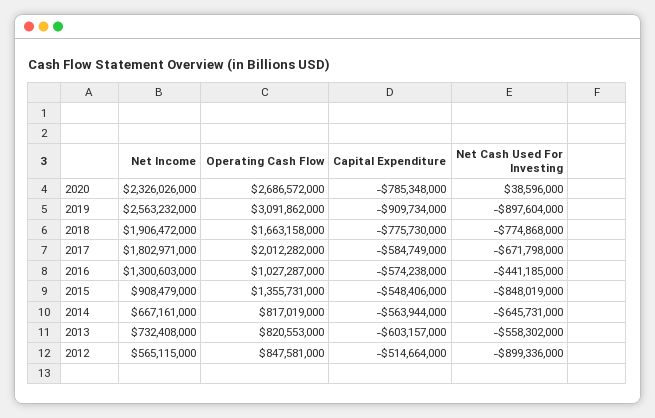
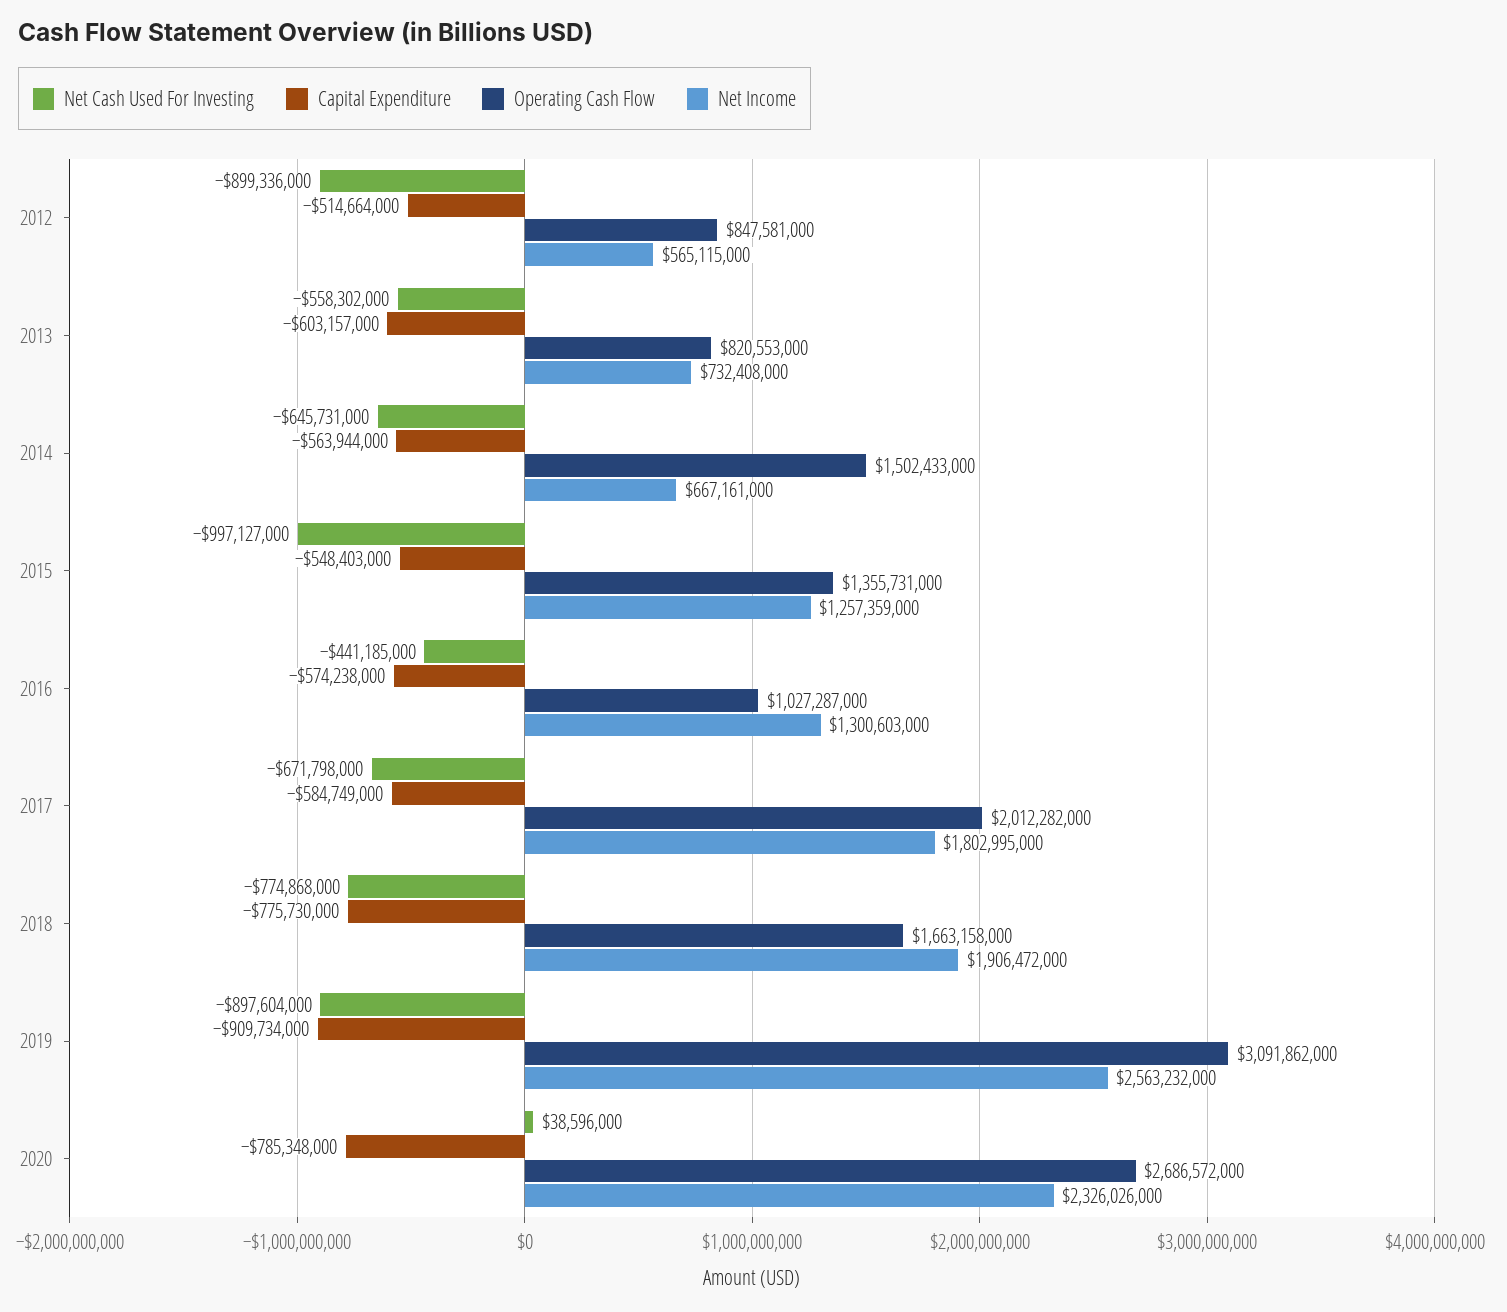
  {
    "Net Income": {
      "2020": 2326026000,
      "2019": 2563232000,
      "2018": 1906472000,
-     "2017": 1802971000,
+     "2017": 1802995000,
      "2016": 1300603000,
-     "2015": 908479000,
+     "2015": 1257359000,
      "2014": 667161000,
      "2013": 732408000,
      "2012": 565115000
    },
    "Operating Cash Flow": {
      "2020": 2686572000,
      "2019": 3091862000,
      "2018": 1663158000,
      "2017": 2012282000,
      "2016": 1027287000,
      "2015": 1355731000,
-     "2014": 817019000,
+     "2014": 1502433000,
      "2013": 820553000,
      "2012": 847581000
    },
    "Capital Expenditure": {
      "2020": -785348000,
      "2019": -909734000,
      "2018": -775730000,
      "2017": -584749000,
      "2016": -574238000,
-     "2015": -548406000,
+     "2015": -548403000,
      "2014": -563944000,
      "2013": -603157000,
      "2012": -514664000
    },
    "Net Cash Used For Investing": {
      "2020": 38596000,
      "2019": -897604000,
      "2018": -774868000,
      "2017": -671798000,
      "2016": -441185000,
-     "2015": -848019000,
+     "2015": -997127000,
      "2014": -645731000,
      "2013": -558302000,
      "2012": -899336000
    }
  }

